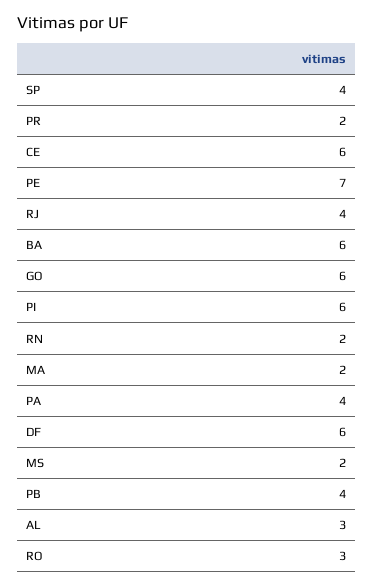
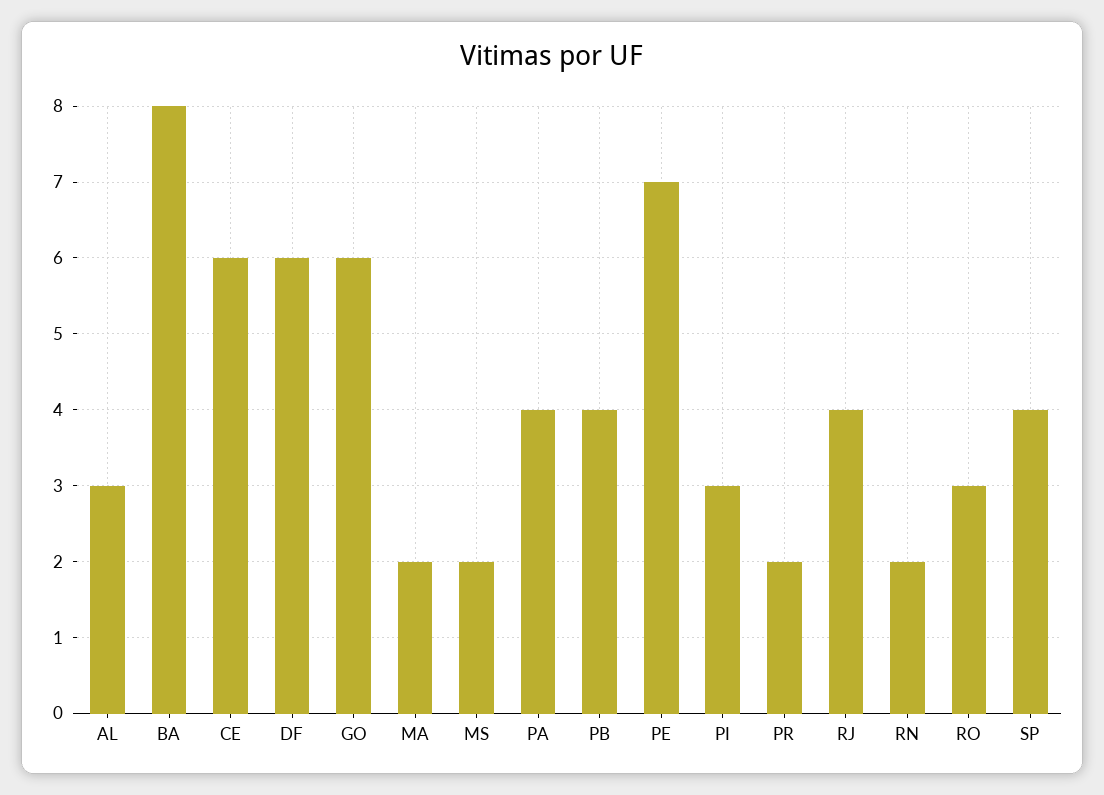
  {
    "SP": 4,
    "PR": 2,
    "CE": 6,
    "PE": 7,
    "RJ": 4,
-   "BA": 6,
+   "BA": 8,
    "GO": 6,
-   "PI": 6,
+   "PI": 3,
    "RN": 2,
    "MA": 2,
    "PA": 4,
    "DF": 6,
    "MS": 2,
    "PB": 4,
    "AL": 3,
    "RO": 3
  }

